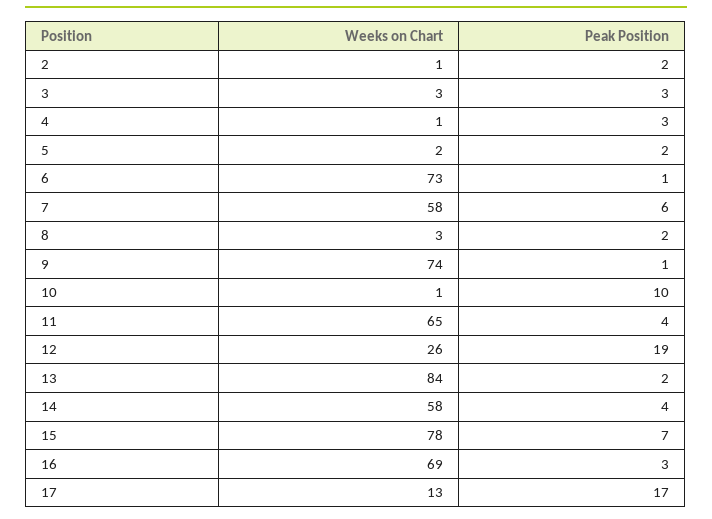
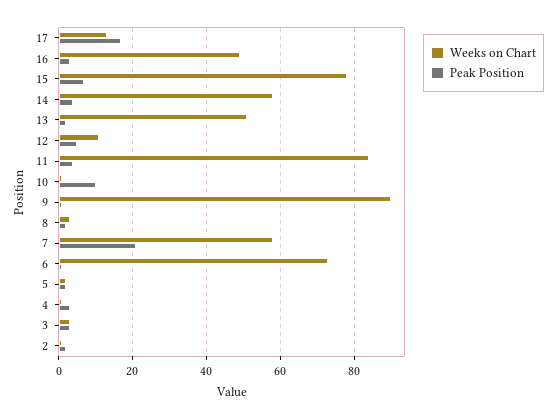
  {
    "Weeks on Chart": {
      "2": 1,
      "3": 3,
      "4": 1,
      "5": 2,
      "6": 73,
      "7": 58,
      "8": 3,
-     "9": 74,
+     "9": 90,
      "10": 1,
-     "11": 65,
+     "11": 85,
-     "12": 26,
+     "12": 10,
-     "13": 84,
+     "13": 50,
      "14": 58,
      "15": 78,
-     "16": 69,
+     "16": 50,
      "17": 13
    },
    "Peak Position": {
      "2": 2,
      "3": 3,
      "4": 3,
      "5": 2,
      "6": 1,
-     "7": 6,
+     "7": 20,
      "8": 2,
      "9": 1,
      "10": 10,
      "11": 4,
-     "12": 19,
+     "12": 5,
      "13": 2,
      "14": 4,
      "15": 7,
      "16": 3,
      "17": 17
    }
  }

